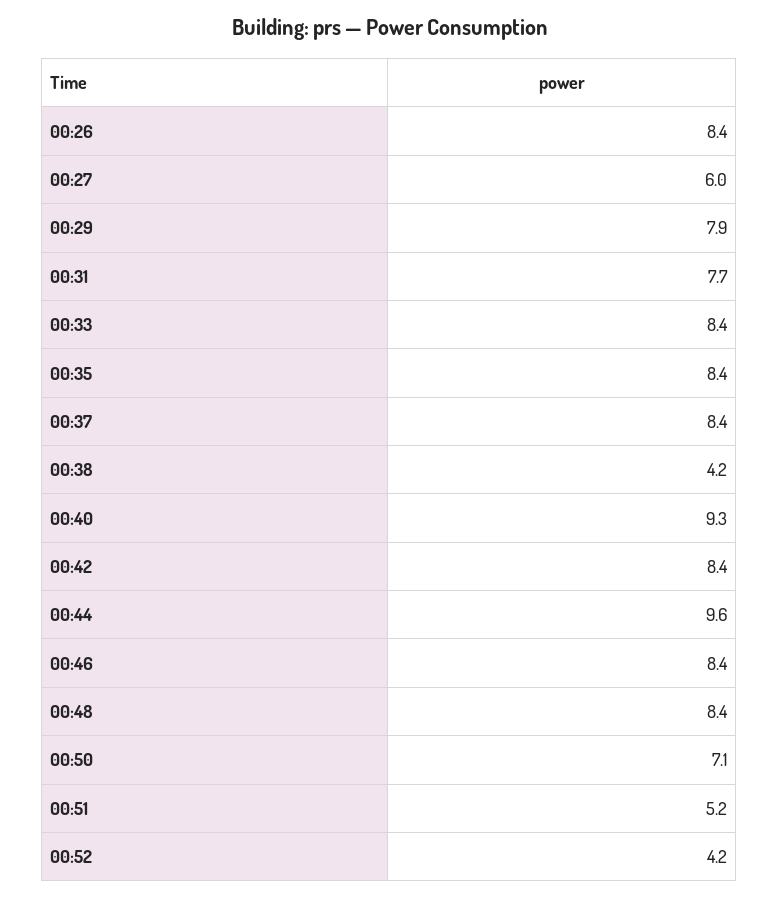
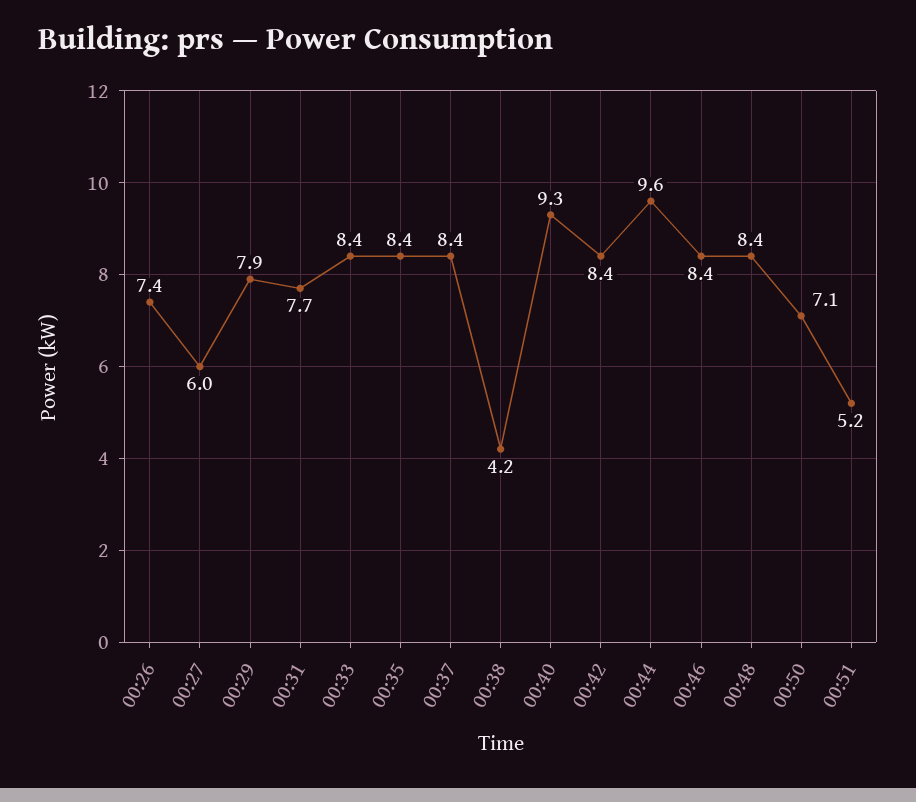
  {
-   "00:26": 8.4,
+   "00:26": 7.4,
    "00:27": 6,
    "00:29": 7.9,
    "00:31": 7.7,
    "00:33": 8.4,
    "00:35": 8.4,
    "00:37": 8.4,
    "00:38": 4.2,
    "00:40": 9.3,
    "00:42": 8.4,
    "00:44": 9.6,
    "00:46": 8.4,
    "00:48": 8.4,
    "00:50": 7.1,
-   "00:51": 5.2,
+   "00:51": 5.2
-   "00:52": 4.2
  }

